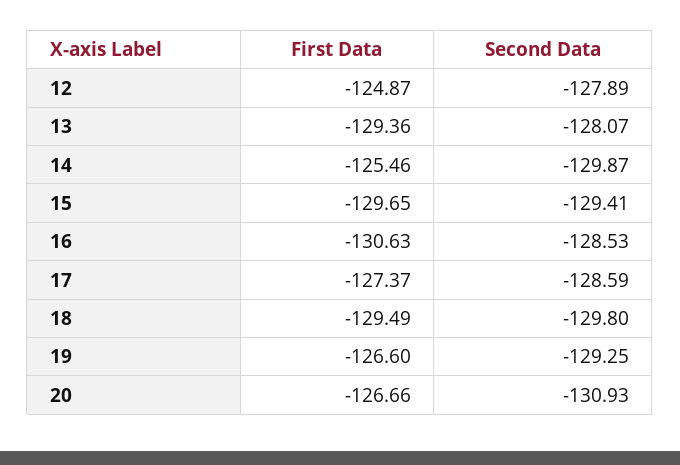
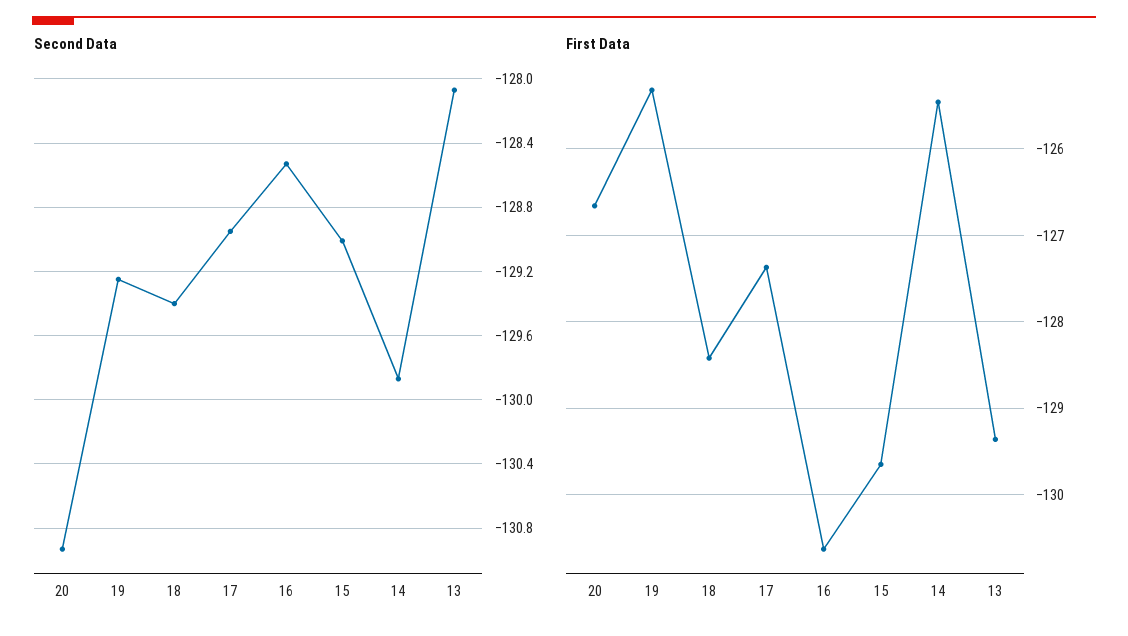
  {
    "First Data": {
-     "12": -124.87,
      "13": -129.36,
      "14": -125.46,
      "15": -129.65,
      "16": -130.63,
      "17": -127.37,
-     "18": -129.49,
+     "18": -128.4,
-     "19": -126.6,
+     "19": -125.3,
      "20": -126.66
    },
    "Second Data": {
-     "12": -127.89,
      "13": -128.07,
      "14": -129.87,
-     "15": -129.41,
+     "15": -129,
      "16": -128.53,
-     "17": -128.59,
+     "17": -128.95,
-     "18": -129.8,
+     "18": -129.4,
      "19": -129.25,
      "20": -130.93
    }
  }

